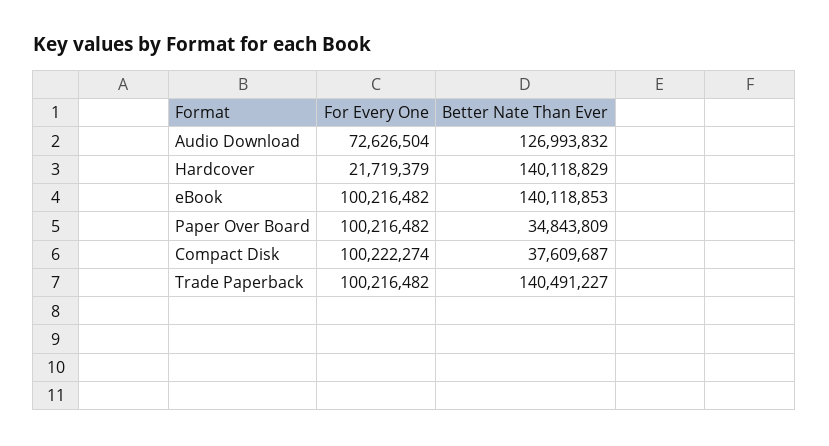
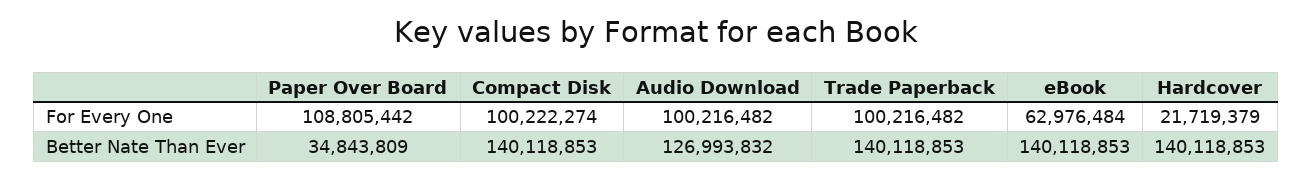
  {
    "For Every One": {
-     "Audio Download": 72626504,
+     "Audio Download": 100216482,
      "Hardcover": 21719379,
-     "eBook": 100216482,
+     "eBook": 62976484,
-     "Paper Over Board": 100216482,
+     "Paper Over Board": 108805442,
      "Compact Disk": 100222274,
      "Trade Paperback": 100216482
    },
    "Better Nate Than Ever": {
      "Audio Download": 126993832,
-     "Hardcover": 140118829,
+     "Hardcover": 140118853,
      "eBook": 140118853,
      "Paper Over Board": 34843809,
-     "Compact Disk": 37609687,
+     "Compact Disk": 140118853,
-     "Trade Paperback": 140491227
+     "Trade Paperback": 140118853
    }
  }

